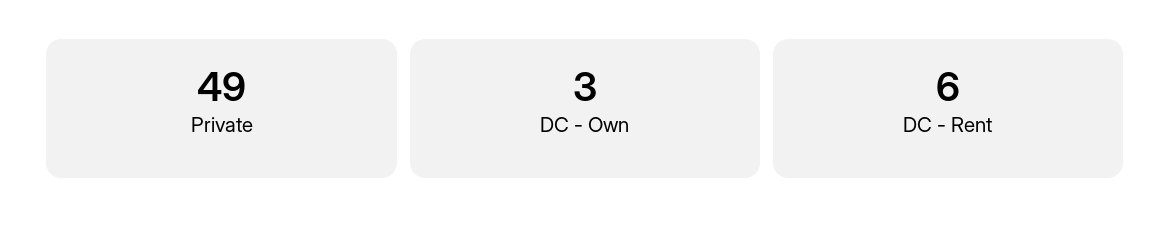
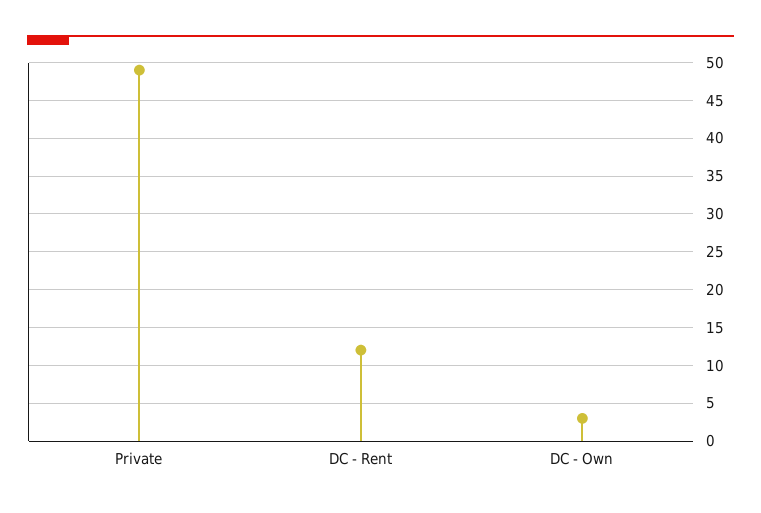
  {
    "Private": 49,
    "DC - Own": 3,
-   "DC - Rent": 6
+   "DC - Rent": 12
  }

